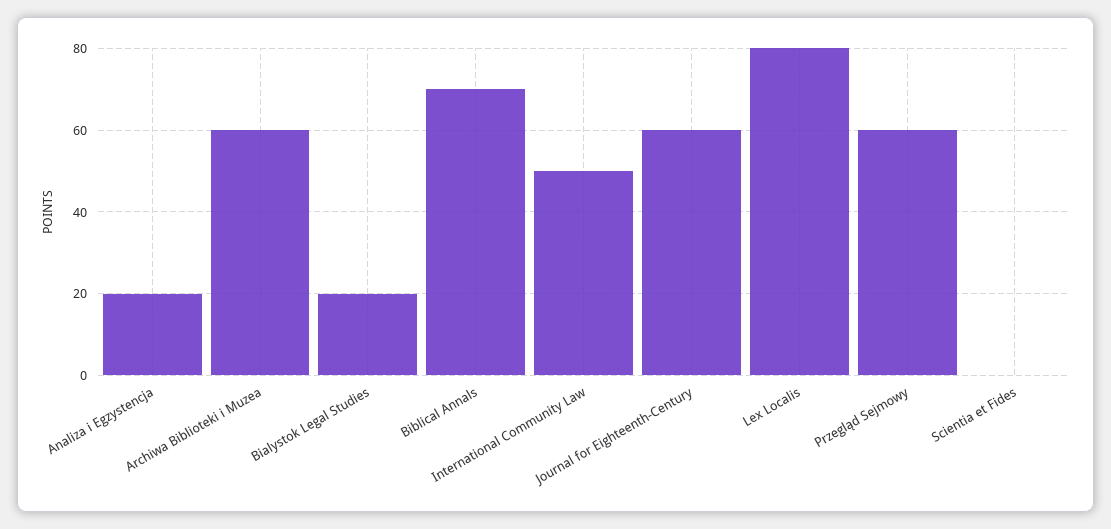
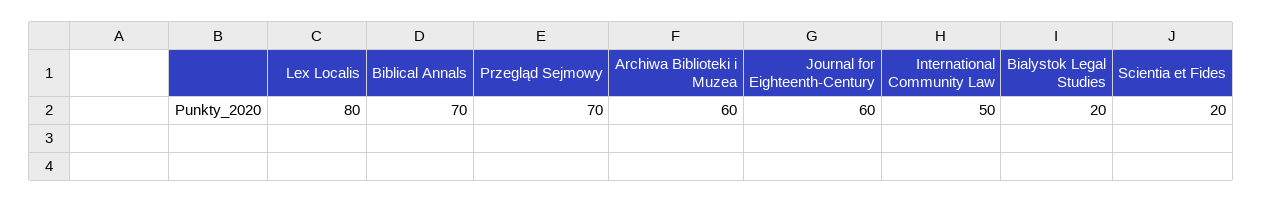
  {
-   "Analiza i Egzystencja": 20,
    "Archiwa Biblioteki i Muzea": 60,
    "Bialystok Legal Studies": 20,
    "Biblical Annals": 70,
    "International Community Law": 50,
    "Journal for Eighteenth-Century": 60,
    "Lex Localis": 80,
-   "Przegląd Sejmowy": 60,
+   "Przegląd Sejmowy": 70,
-   "Scientia et Fides": 0
+   "Scientia et Fides": 20
  }

